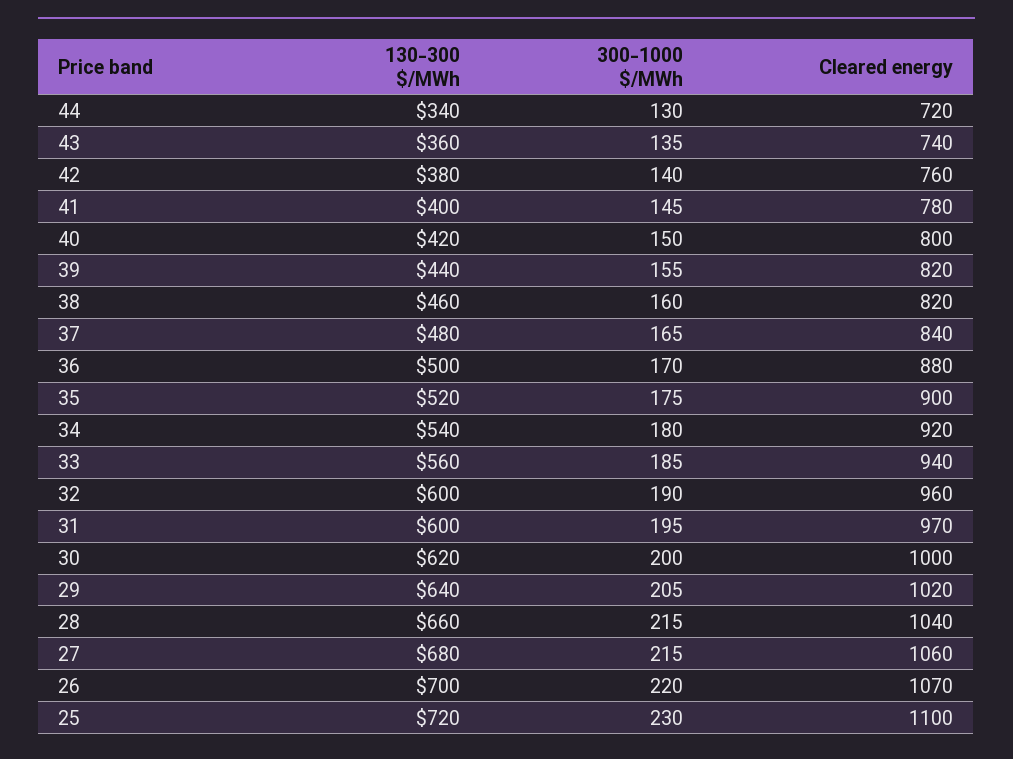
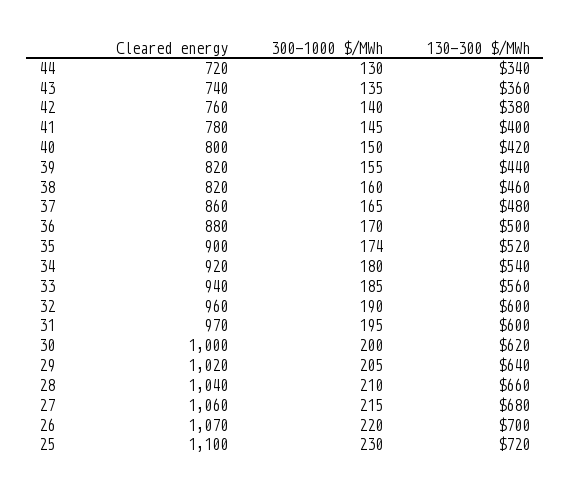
  {
    "130-300 $/MWh": {
      "44": 340,
      "43": 360,
      "42": 380,
      "41": 400,
      "40": 420,
      "39": 440,
      "38": 460,
      "37": 480,
      "36": 500,
      "35": 520,
      "34": 540,
      "33": 560,
      "32": 600,
      "31": 600,
      "30": 620,
      "29": 640,
      "28": 660,
      "27": 680,
      "26": 700,
      "25": 720
    },
    "300-1000 $/MWh": {
      "44": 130,
      "43": 135,
      "42": 140,
      "41": 145,
      "40": 150,
      "39": 155,
      "38": 160,
      "37": 165,
      "36": 170,
-     "35": 175,
+     "35": 174,
      "34": 180,
      "33": 185,
      "32": 190,
      "31": 195,
      "30": 200,
      "29": 205,
-     "28": 215,
+     "28": 210,
      "27": 215,
      "26": 220,
      "25": 230
    },
    "Cleared energy": {
      "44": 720,
      "43": 740,
      "42": 760,
      "41": 780,
      "40": 800,
      "39": 820,
      "38": 820,
-     "37": 840,
+     "37": 860,
      "36": 880,
      "35": 900,
      "34": 920,
      "33": 940,
      "32": 960,
      "31": 970,
      "30": 1000,
      "29": 1020,
      "28": 1040,
      "27": 1060,
      "26": 1070,
      "25": 1100
    }
  }

